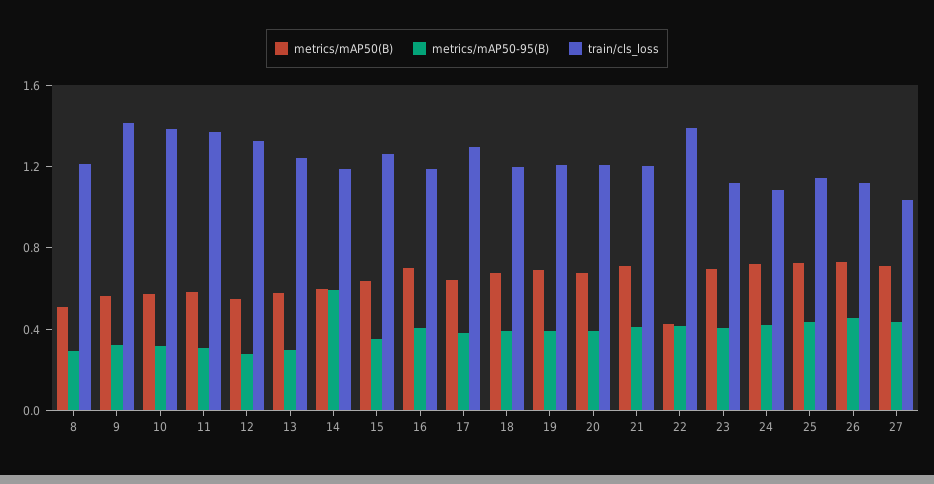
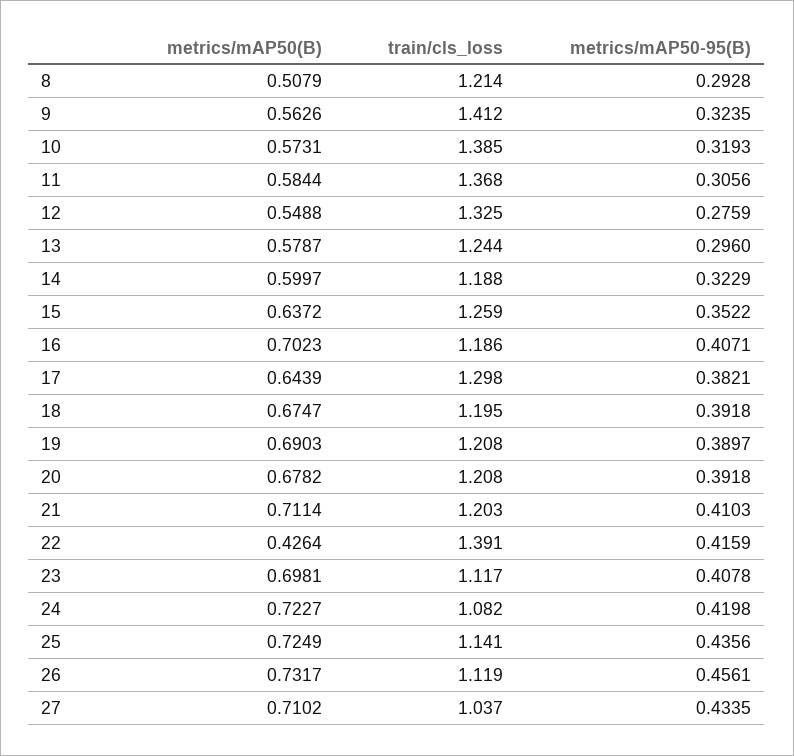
  {
    "metrics/mAP50(B)": {
      "8": 0.5079,
      "9": 0.5626,
      "10": 0.5731,
      "11": 0.5844,
      "12": 0.5488,
      "13": 0.5787,
      "14": 0.5997,
      "15": 0.6372,
      "16": 0.7023,
      "17": 0.6439,
      "18": 0.6747,
      "19": 0.6903,
      "20": 0.6782,
      "21": 0.7114,
      "22": 0.4264,
      "23": 0.6981,
      "24": 0.7227,
      "25": 0.7249,
      "26": 0.7317,
      "27": 0.7102
    },
    "metrics/mAP50-95(B)": {
      "8": 0.2928,
      "9": 0.3235,
      "10": 0.3193,
      "11": 0.3056,
      "12": 0.2759,
      "13": 0.296,
-     "14": 0.6,
+     "14": 0.3229,
      "15": 0.3522,
      "16": 0.4071,
      "17": 0.3821,
      "18": 0.3918,
      "19": 0.3897,
      "20": 0.3918,
      "21": 0.4103,
      "22": 0.4159,
      "23": 0.4078,
      "24": 0.4198,
      "25": 0.4356,
      "26": 0.4561,
      "27": 0.4335
    },
    "train/cls_loss": {
      "8": 1.214,
      "9": 1.412,
      "10": 1.385,
      "11": 1.368,
      "12": 1.325,
      "13": 1.244,
      "14": 1.188,
      "15": 1.259,
      "16": 1.186,
      "17": 1.298,
      "18": 1.195,
      "19": 1.208,
      "20": 1.208,
      "21": 1.203,
      "22": 1.391,
      "23": 1.117,
      "24": 1.082,
      "25": 1.141,
      "26": 1.119,
      "27": 1.037
    }
  }

